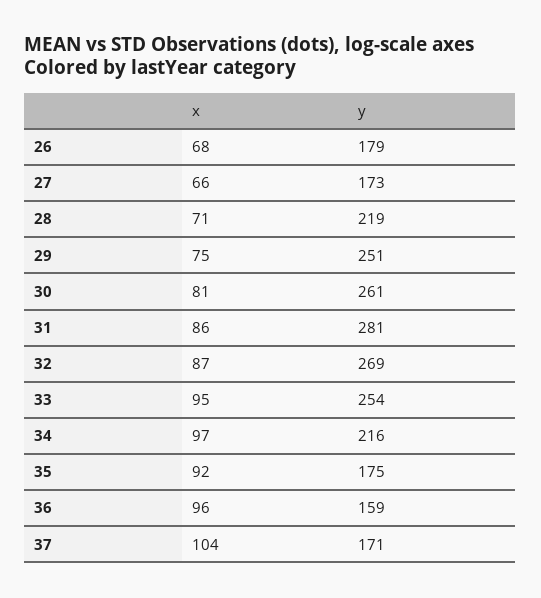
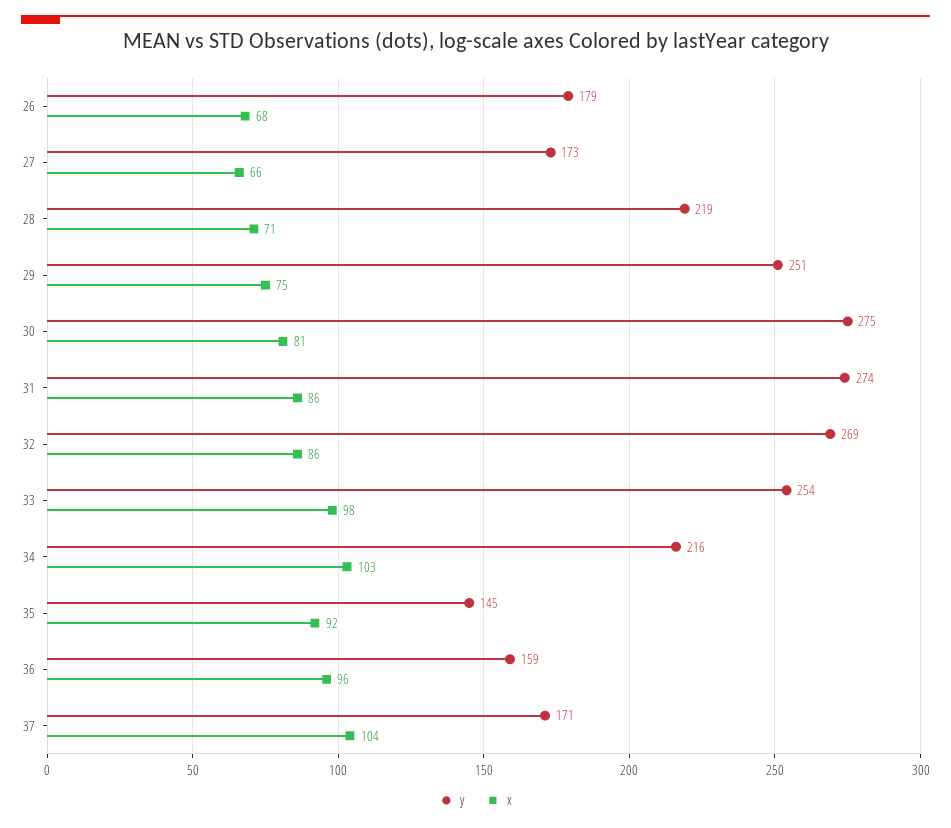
  {
    "x": {
      "26": 68,
      "27": 66,
      "28": 71,
      "29": 75,
      "30": 81,
      "31": 86,
-     "32": 87,
+     "32": 86,
-     "33": 95,
+     "33": 98,
-     "34": 97,
+     "34": 103,
      "35": 92,
      "36": 96,
      "37": 104
    },
    "y": {
      "26": 179,
      "27": 173,
      "28": 219,
      "29": 251,
-     "30": 261,
+     "30": 275,
-     "31": 281,
+     "31": 274,
      "32": 269,
      "33": 254,
      "34": 216,
-     "35": 175,
+     "35": 145,
      "36": 159,
      "37": 171
    }
  }

